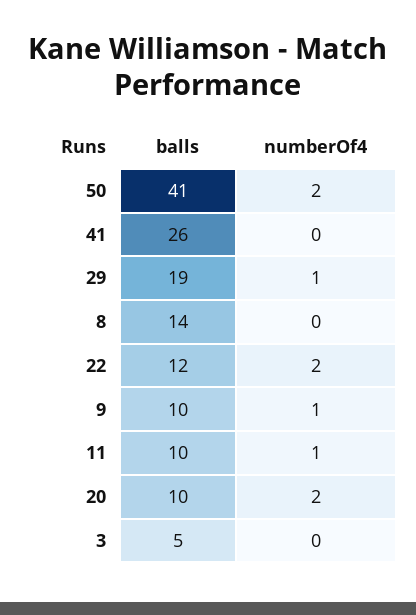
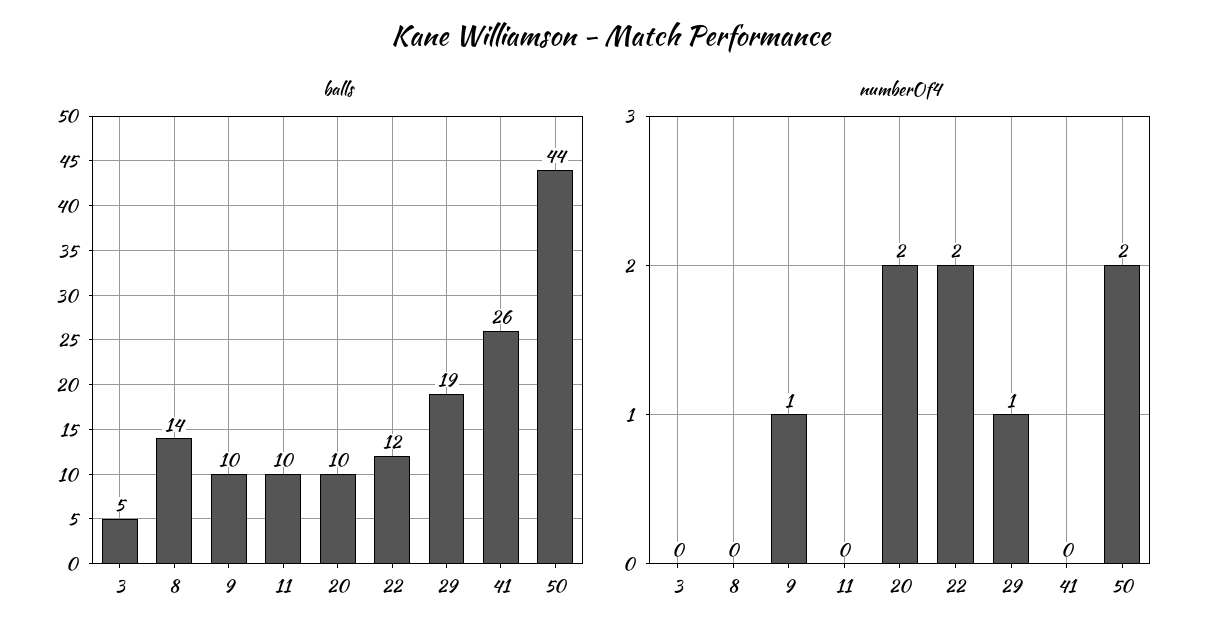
  {
    "balls": {
-     "50": 41,
+     "50": 44,
      "41": 26,
      "29": 19,
      "8": 14,
      "22": 12,
      "9": 10,
      "11": 10,
      "20": 10,
      "3": 5
    },
    "numberOf4": {
      "50": 2,
      "41": 0,
      "29": 1,
      "8": 0,
      "22": 2,
      "9": 1,
-     "11": 1,
+     "11": 0,
      "20": 2,
      "3": 0
    }
  }

